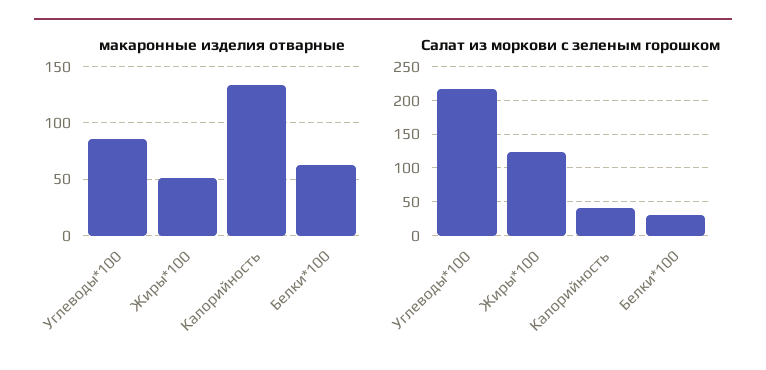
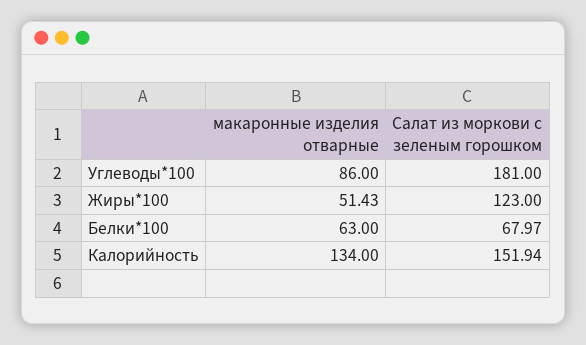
  {
    "макаронные изделия отварные": {
      "Углеводы*100": 86,
      "Жиры*100": 51.43,
      "Калорийность": 134,
      "Белки*100": 63
    },
    "Салат из моркови с зеленым горошком": {
-     "Углеводы*100": 220,
+     "Углеводы*100": 181,
      "Жиры*100": 123,
-     "Калорийность": 40,
+     "Калорийность": 151.94,
-     "Белки*100": 30
+     "Белки*100": 67.97
    }
  }

